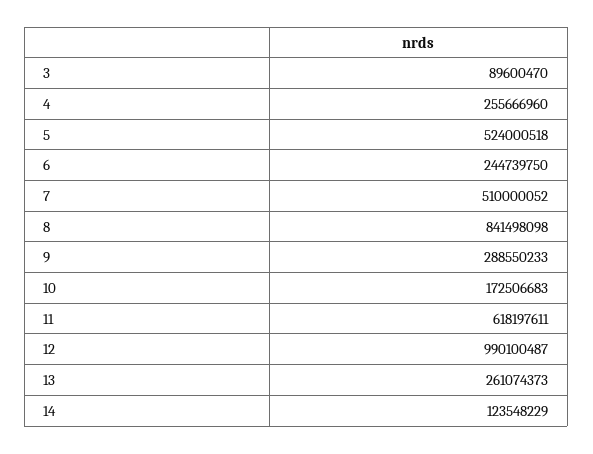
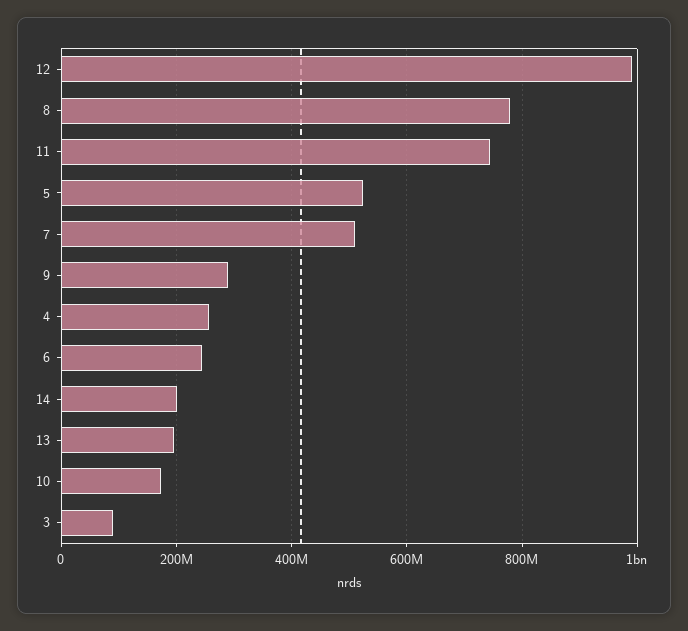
  {
    "3": 89600470,
    "4": 255666960,
    "5": 524000518,
    "6": 244739750,
    "7": 510000052,
-   "8": 841498098,
+   "8": 780000000,
    "9": 288550233,
    "10": 172506683,
-   "11": 618197611,
+   "11": 740000000,
    "12": 990100487,
-   "13": 261074373,
+   "13": 200000000,
-   "14": 123548229
+   "14": 200000000
  }

